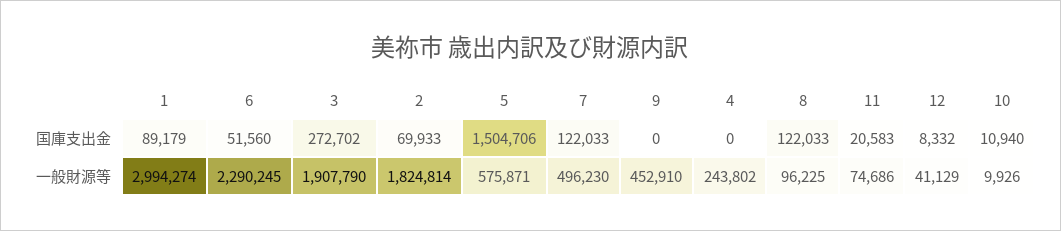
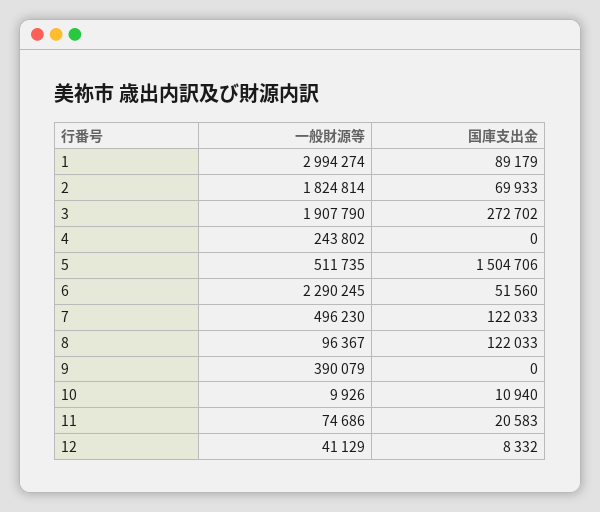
  {
    "1": {
      "国庫支出金": 89179,
      "一般財源等": 2994274
    },
    "6": {
      "国庫支出金": 51560,
      "一般財源等": 2290245
    },
    "3": {
      "国庫支出金": 272702,
      "一般財源等": 1907790
    },
    "2": {
      "国庫支出金": 69933,
      "一般財源等": 1824814
    },
    "5": {
      "国庫支出金": 1504706,
-     "一般財源等": 575871
+     "一般財源等": 511735
    },
    "7": {
      "国庫支出金": 122033,
      "一般財源等": 496230
    },
    "9": {
      "国庫支出金": 0,
-     "一般財源等": 452910
+     "一般財源等": 390079
    },
    "4": {
      "国庫支出金": 0,
      "一般財源等": 243802
    },
    "8": {
      "国庫支出金": 122033,
-     "一般財源等": 96225
+     "一般財源等": 96367
    },
    "11": {
      "国庫支出金": 20583,
      "一般財源等": 74686
    },
    "12": {
      "国庫支出金": 8332,
      "一般財源等": 41129
    },
    "10": {
      "国庫支出金": 10940,
      "一般財源等": 9926
    }
  }

